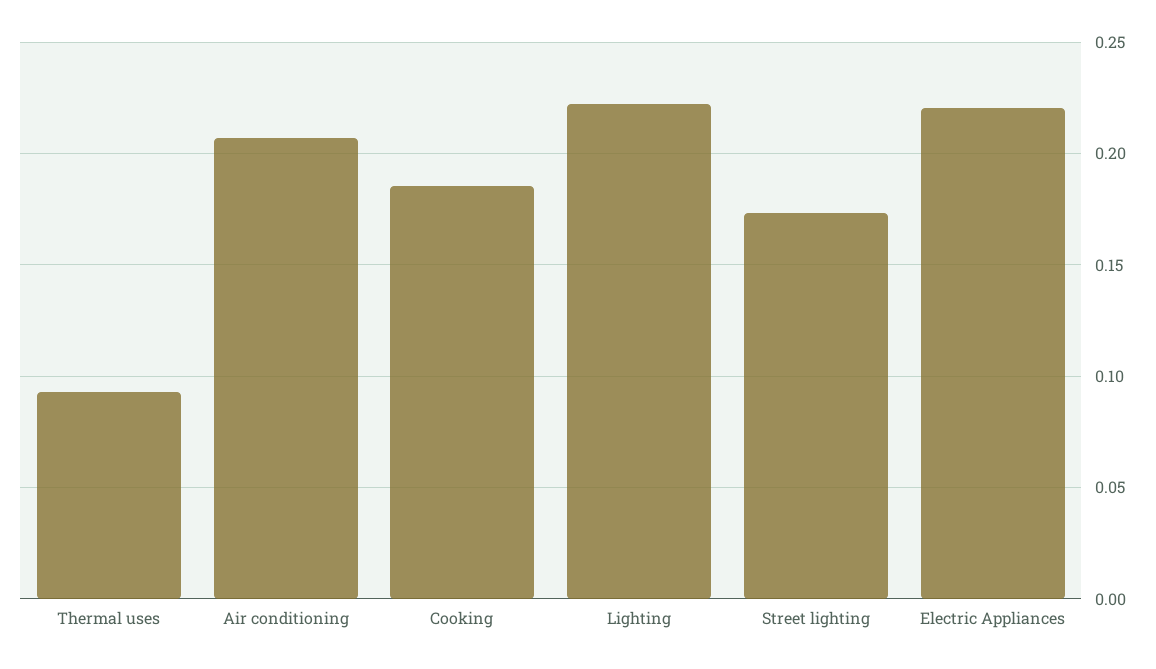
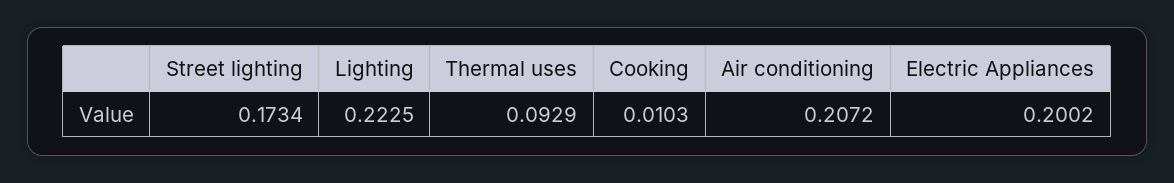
  {
    "Thermal uses": 0.0929,
    "Air conditioning": 0.2072,
-   "Cooking": 0.185,
+   "Cooking": 0.0103,
    "Lighting": 0.2225,
    "Street lighting": 0.1734,
-   "Electric Appliances": 0.22
+   "Electric Appliances": 0.2002
  }

